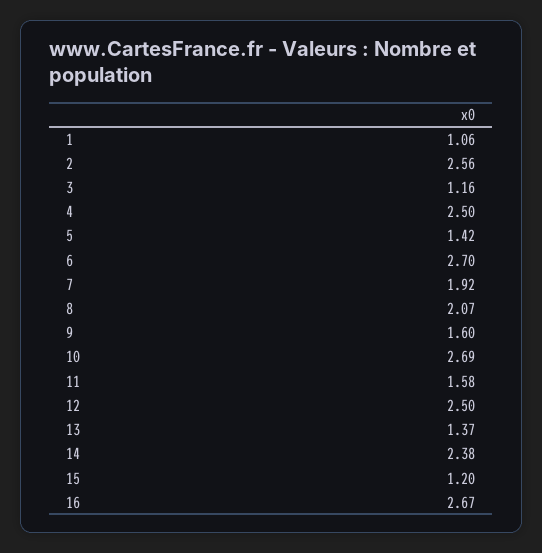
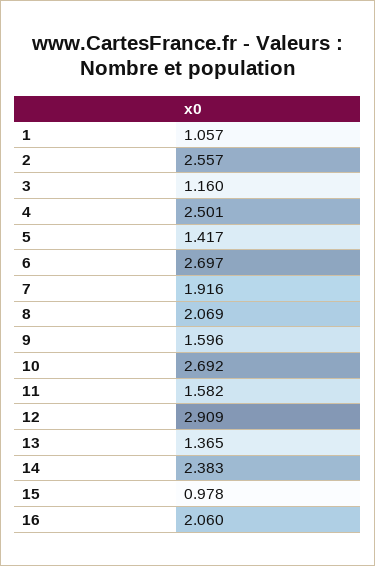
  {
    "1": 1.057,
    "2": 2.557,
    "3": 1.16,
    "4": 2.501,
    "5": 1.417,
    "6": 2.697,
    "7": 1.916,
    "8": 2.069,
    "9": 1.596,
    "10": 2.692,
    "11": 1.582,
-   "12": 2.5,
+   "12": 2.909,
    "13": 1.365,
    "14": 2.383,
-   "15": 1.2,
+   "15": 0.978,
-   "16": 2.67
+   "16": 2.06
  }

